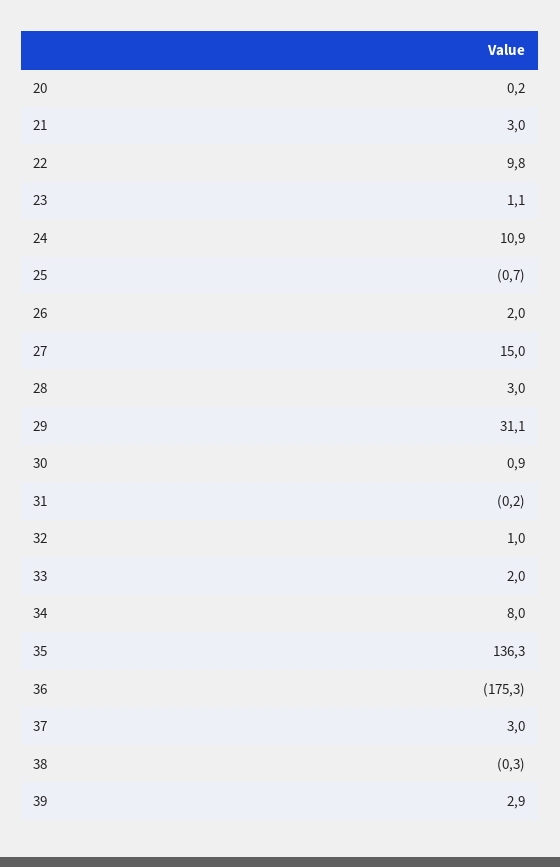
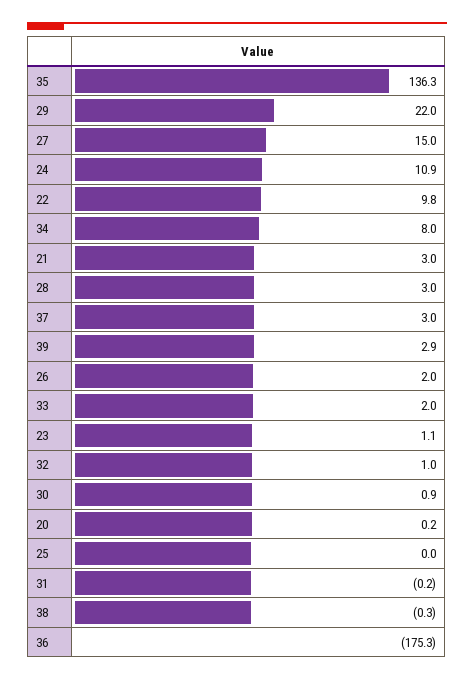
  {
    "20": 0.2,
    "21": 3,
    "22": 9.8,
    "23": 1.1,
    "24": 10.9,
-   "25": -0.7,
+   "25": 0,
    "26": 2,
    "27": 15,
    "28": 3,
-   "29": 31.1,
+   "29": 22,
    "30": 0.9,
    "31": -0.2,
    "32": 1,
    "33": 2,
    "34": 8,
    "35": 136.3,
    "36": -175.3,
    "37": 3,
    "38": -0.3,
    "39": 2.9
  }

